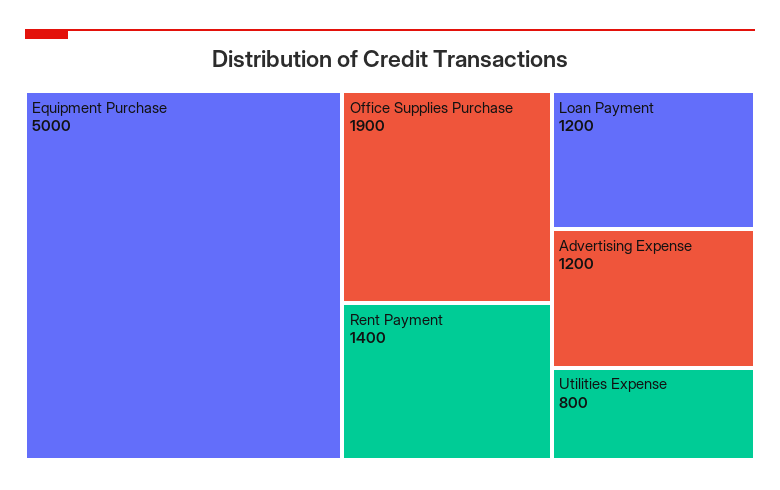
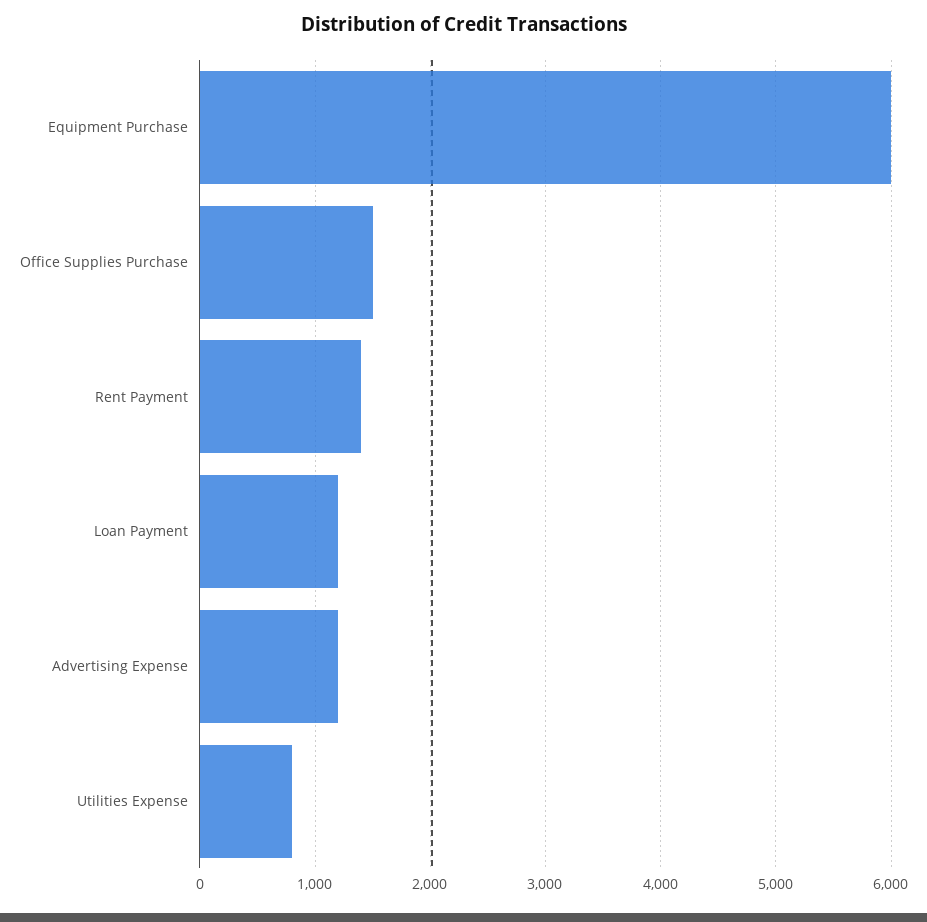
  {
-   "Equipment Purchase": 5000,
+   "Equipment Purchase": 6000,
-   "Office Supplies Purchase": 1900,
+   "Office Supplies Purchase": 1500,
    "Rent Payment": 1400,
    "Loan Payment": 1200,
    "Advertising Expense": 1200,
    "Utilities Expense": 800
  }

